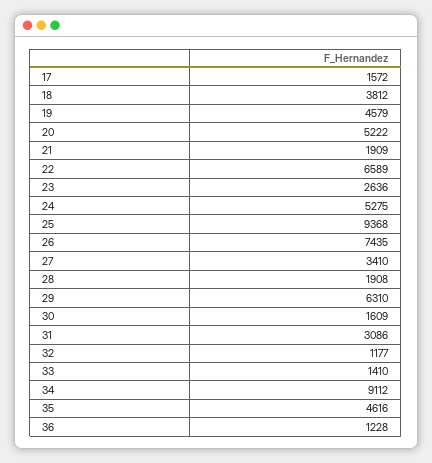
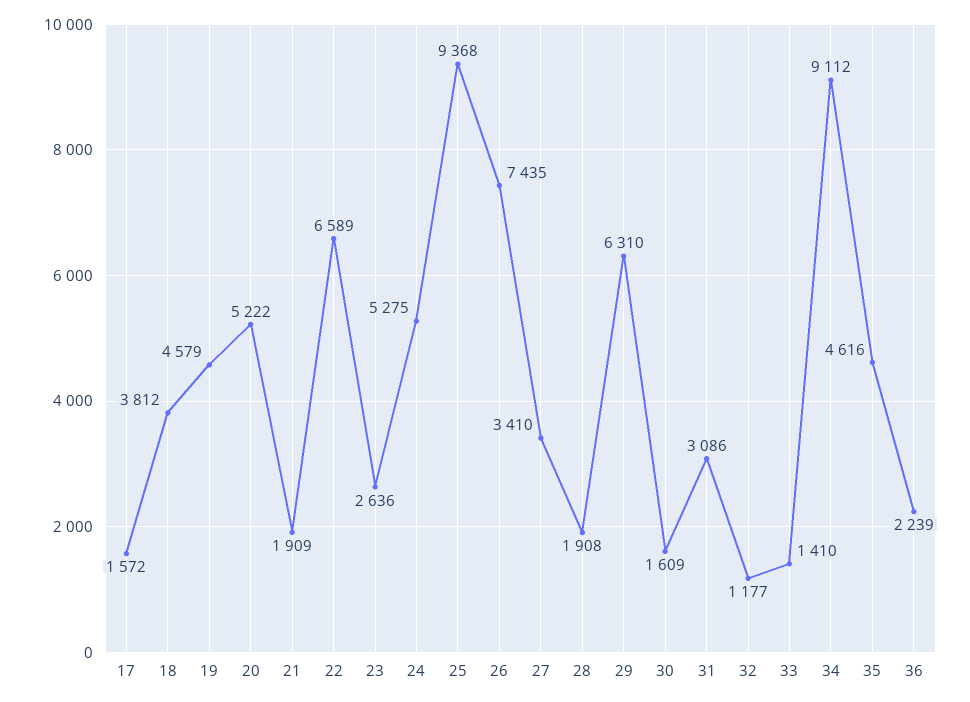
  {
    "17": 1572,
    "18": 3812,
    "19": 4579,
    "20": 5222,
    "21": 1909,
    "22": 6589,
    "23": 2636,
    "24": 5275,
    "25": 9368,
    "26": 7435,
    "27": 3410,
    "28": 1908,
    "29": 6310,
    "30": 1609,
    "31": 3086,
    "32": 1177,
    "33": 1410,
    "34": 9112,
    "35": 4616,
-   "36": 1228
+   "36": 2239
  }

